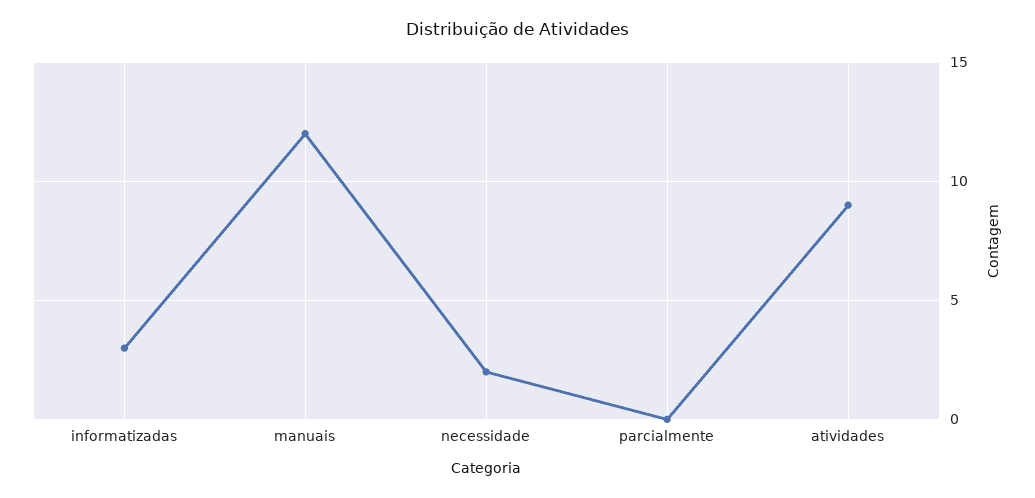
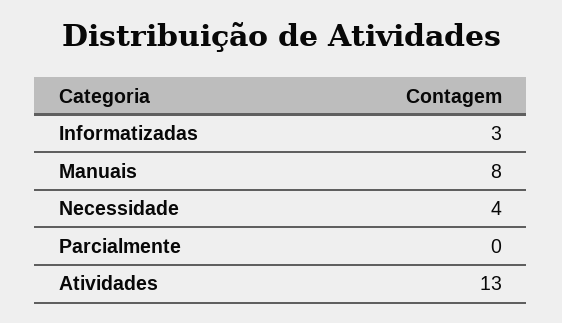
  {
    "informatizadas": 3,
-   "manuais": 12,
+   "manuais": 8,
-   "necessidade": 2,
+   "necessidade": 4,
    "parcialmente": 0,
-   "atividades": 9
+   "atividades": 13
  }

